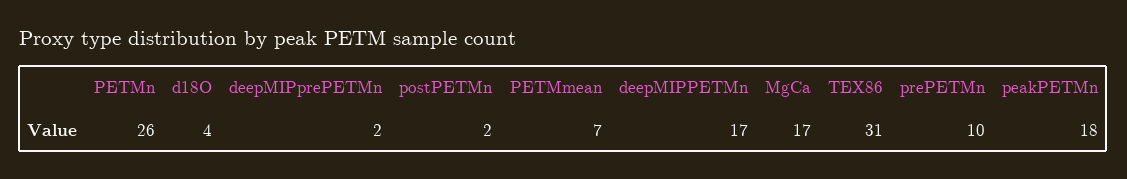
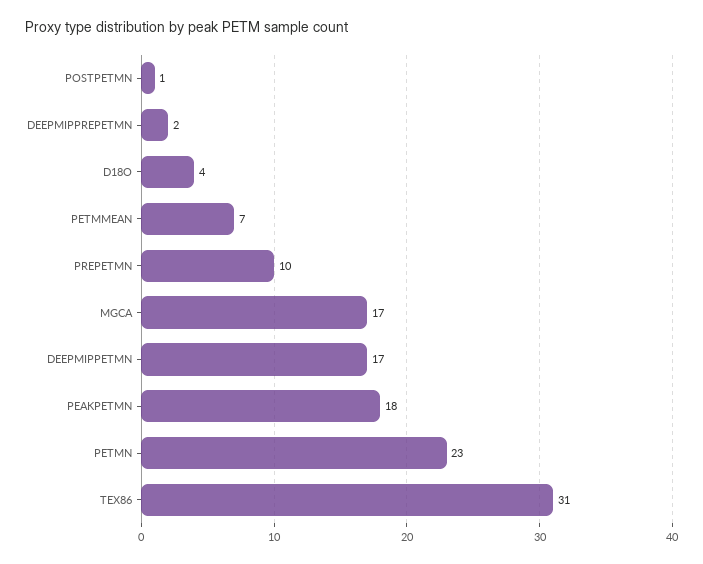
  {
-   "PETMn": 26,
+   "PETMn": 23,
    "d18O": 4,
    "deepMIPprePETMn": 2,
-   "postPETMn": 2,
+   "postPETMn": 1,
    "PETMmean": 7,
    "deepMIPPETMn": 17,
    "MgCa": 17,
    "TEX86": 31,
    "prePETMn": 10,
    "peakPETMn": 18
  }

